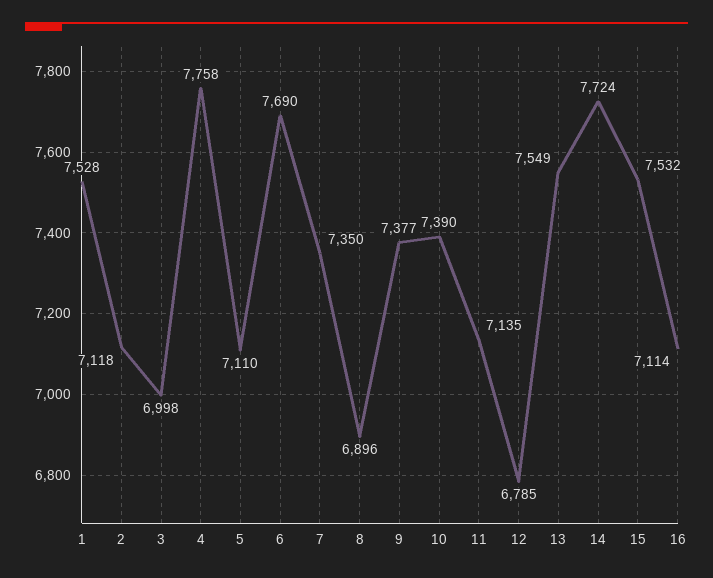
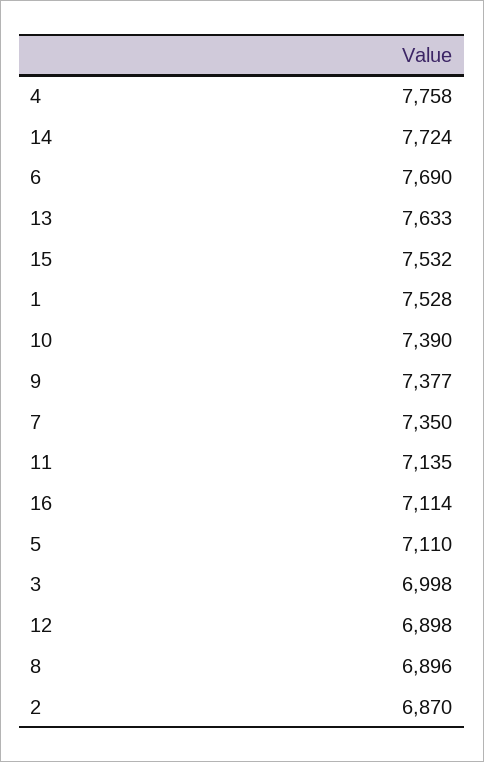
  {
    "1": 7528,
-   "2": 7118,
+   "2": 6870,
    "3": 6998,
    "4": 7758,
    "5": 7110,
    "6": 7690,
    "7": 7350,
    "8": 6896,
    "9": 7377,
    "10": 7390,
    "11": 7135,
-   "12": 6785,
+   "12": 6898,
-   "13": 7549,
+   "13": 7633,
    "14": 7724,
    "15": 7532,
    "16": 7114
  }

